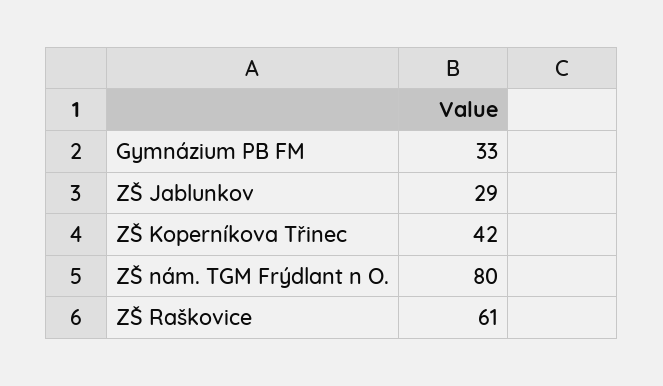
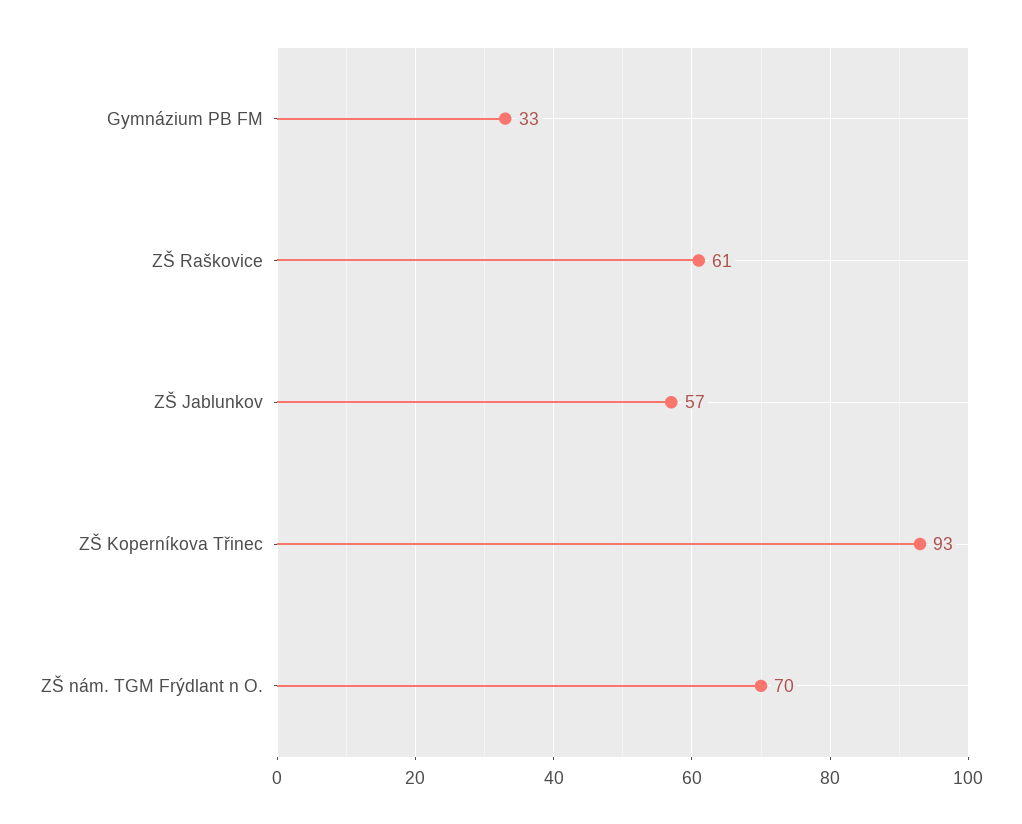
  {
    "Gymnázium PB FM": 33,
-   "ZŠ Jablunkov": 29,
+   "ZŠ Jablunkov": 57,
-   "ZŠ Koperníkova Třinec": 42,
+   "ZŠ Koperníkova Třinec": 93,
-   "ZŠ nám. TGM Frýdlant n O.": 80,
+   "ZŠ nám. TGM Frýdlant n O.": 70,
    "ZŠ Raškovice": 61
  }

